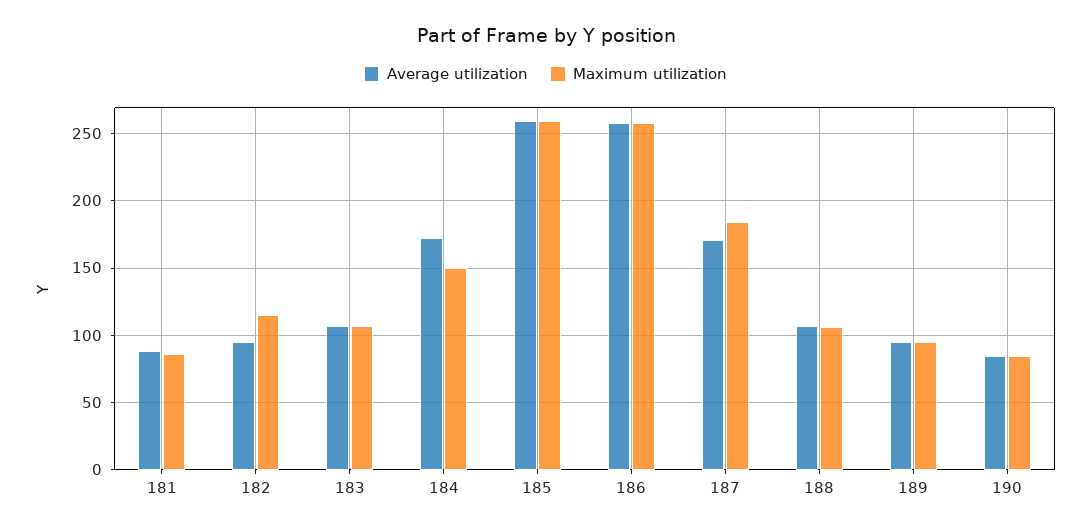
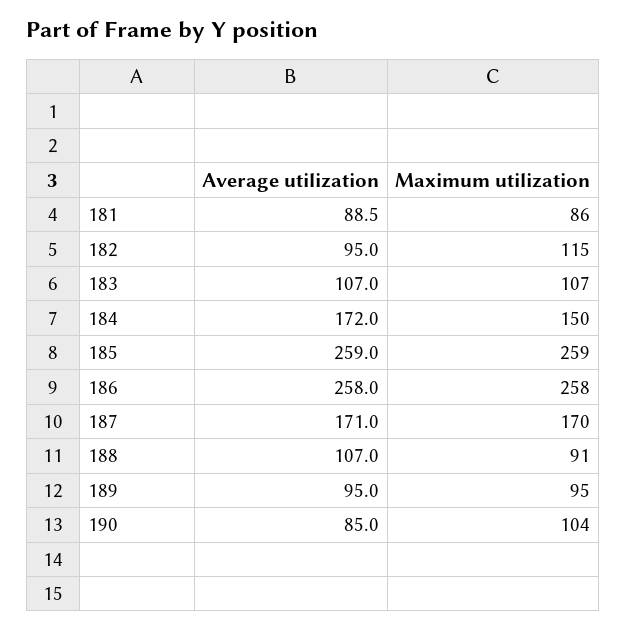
  {
    "Average utilization": {
      "181": 88.5,
      "182": 95,
      "183": 107,
      "184": 172,
      "185": 259,
      "186": 258,
      "187": 171,
      "188": 107,
      "189": 95,
      "190": 85
    },
    "Maximum utilization": {
      "181": 86,
      "182": 115,
      "183": 107,
      "184": 150,
      "185": 259,
      "186": 258,
-     "187": 185,
+     "187": 170,
-     "188": 105,
+     "188": 91,
      "189": 95,
-     "190": 85
+     "190": 104
    }
  }

